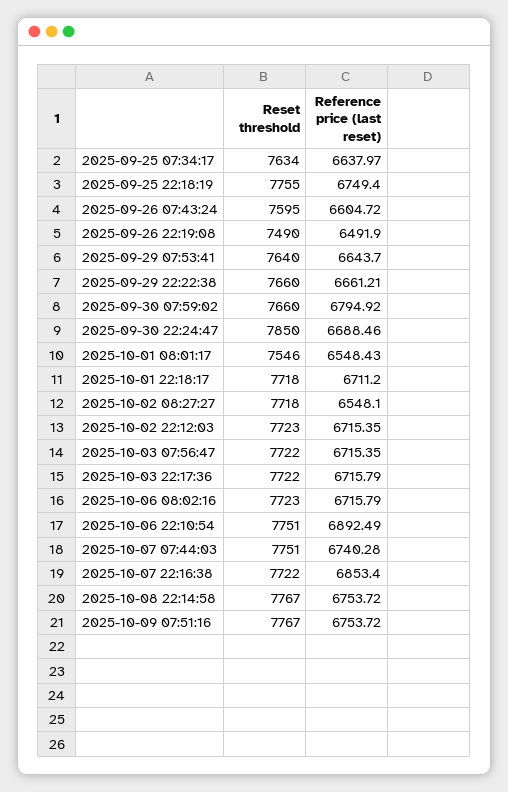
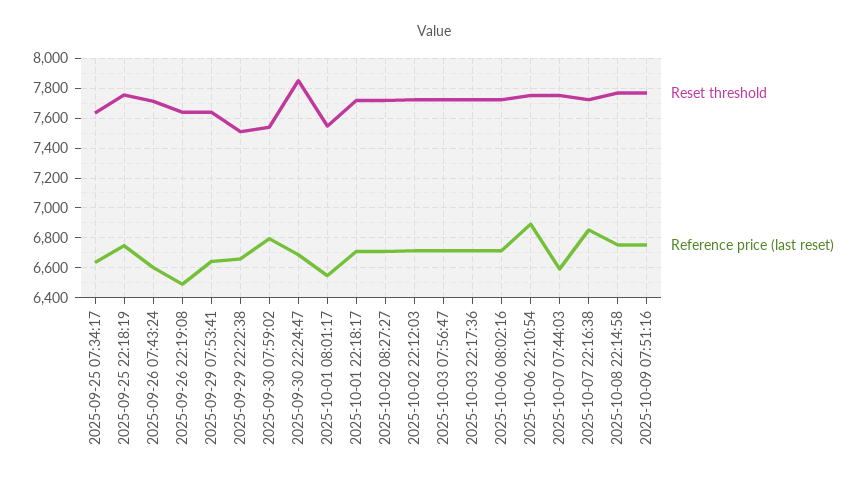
  {
    "Reset threshold": {
      "2025-09-25 07:34:17": 7634,
      "2025-09-25 22:18:19": 7755,
-     "2025-09-26 07:43:24": 7595,
+     "2025-09-26 07:43:24": 7700,
-     "2025-09-26 22:19:08": 7490,
+     "2025-09-26 22:19:08": 7650,
      "2025-09-29 07:53:41": 7640,
-     "2025-09-29 22:22:38": 7660,
+     "2025-09-29 22:22:38": 7500,
-     "2025-09-30 07:59:02": 7660,
+     "2025-09-30 07:59:02": 7550,
      "2025-09-30 22:24:47": 7850,
      "2025-10-01 08:01:17": 7546,
      "2025-10-01 22:18:17": 7718,
      "2025-10-02 08:27:27": 7718,
      "2025-10-02 22:12:03": 7723,
      "2025-10-03 07:56:47": 7722,
      "2025-10-03 22:17:36": 7722,
      "2025-10-06 08:02:16": 7723,
      "2025-10-06 22:10:54": 7751,
      "2025-10-07 07:44:03": 7751,
      "2025-10-07 22:16:38": 7722,
      "2025-10-08 22:14:58": 7767,
      "2025-10-09 07:51:16": 7767
    },
    "Reference price (last reset)": {
      "2025-09-25 07:34:17": 6637.97,
      "2025-09-25 22:18:19": 6749.4,
      "2025-09-26 07:43:24": 6604.72,
      "2025-09-26 22:19:08": 6491.9,
      "2025-09-29 07:53:41": 6643.7,
      "2025-09-29 22:22:38": 6661.21,
      "2025-09-30 07:59:02": 6794.92,
      "2025-09-30 22:24:47": 6688.46,
      "2025-10-01 08:01:17": 6548.43,
      "2025-10-01 22:18:17": 6711.2,
-     "2025-10-02 08:27:27": 6548.1,
+     "2025-10-02 08:27:27": 6700,
      "2025-10-02 22:12:03": 6715.35,
      "2025-10-03 07:56:47": 6715.35,
      "2025-10-03 22:17:36": 6715.79,
      "2025-10-06 08:02:16": 6715.79,
      "2025-10-06 22:10:54": 6892.49,
-     "2025-10-07 07:44:03": 6740.28,
+     "2025-10-07 07:44:03": 6600,
      "2025-10-07 22:16:38": 6853.4,
      "2025-10-08 22:14:58": 6753.72,
      "2025-10-09 07:51:16": 6753.72
    }
  }

